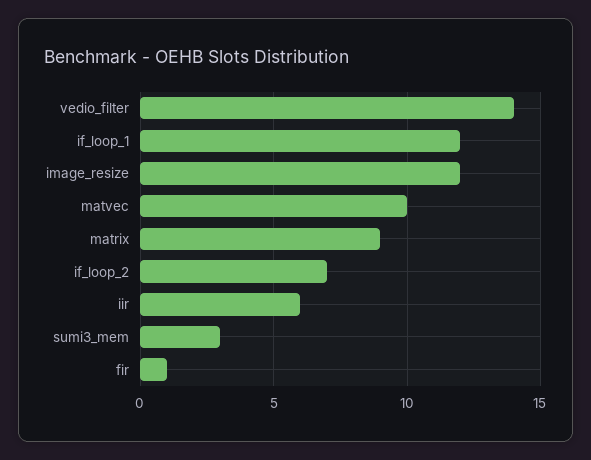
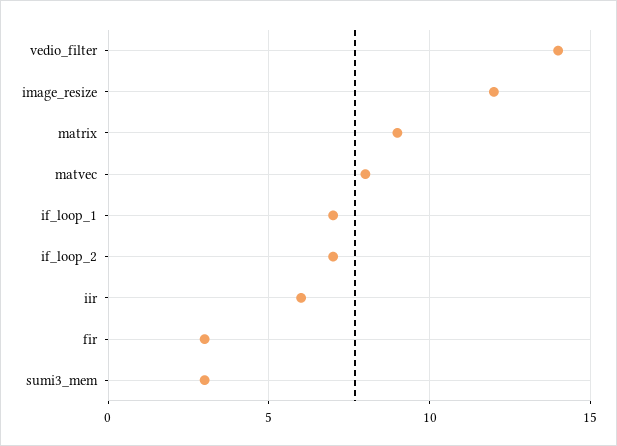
  {
    "vedio_filter": 14,
-   "if_loop_1": 12,
+   "if_loop_1": 7,
    "image_resize": 12,
-   "matvec": 10,
+   "matvec": 8,
    "matrix": 9,
    "if_loop_2": 7,
    "iir": 6,
    "sumi3_mem": 3,
-   "fir": 1
+   "fir": 3
  }

